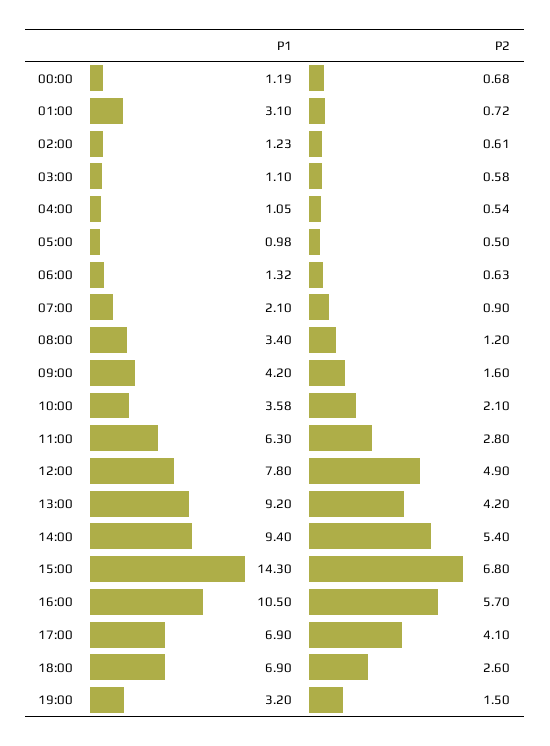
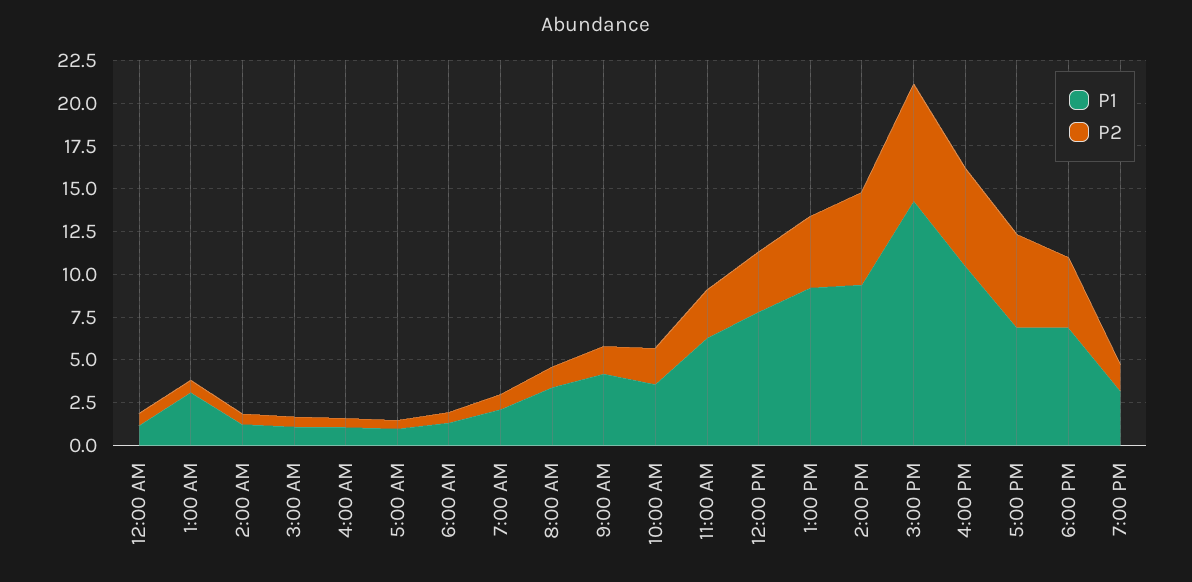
  {
    "P1": {
      "00:00": 1.19,
      "01:00": 3.1,
      "02:00": 1.23,
      "03:00": 1.1,
      "04:00": 1.05,
      "05:00": 0.98,
      "06:00": 1.32,
      "07:00": 2.1,
      "08:00": 3.4,
      "09:00": 4.2,
      "10:00": 3.58,
      "11:00": 6.3,
      "12:00": 7.8,
      "13:00": 9.2,
      "14:00": 9.4,
      "15:00": 14.3,
      "16:00": 10.5,
      "17:00": 6.9,
      "18:00": 6.9,
      "19:00": 3.2
    },
    "P2": {
      "00:00": 0.68,
      "01:00": 0.72,
      "02:00": 0.61,
      "03:00": 0.58,
      "04:00": 0.54,
      "05:00": 0.5,
      "06:00": 0.63,
      "07:00": 0.9,
      "08:00": 1.2,
      "09:00": 1.6,
      "10:00": 2.1,
      "11:00": 2.8,
-     "12:00": 4.9,
+     "12:00": 3.5,
      "13:00": 4.2,
      "14:00": 5.4,
      "15:00": 6.8,
      "16:00": 5.7,
-     "17:00": 4.1,
+     "17:00": 5.5,
-     "18:00": 2.6,
+     "18:00": 4,
      "19:00": 1.5
    }
  }

